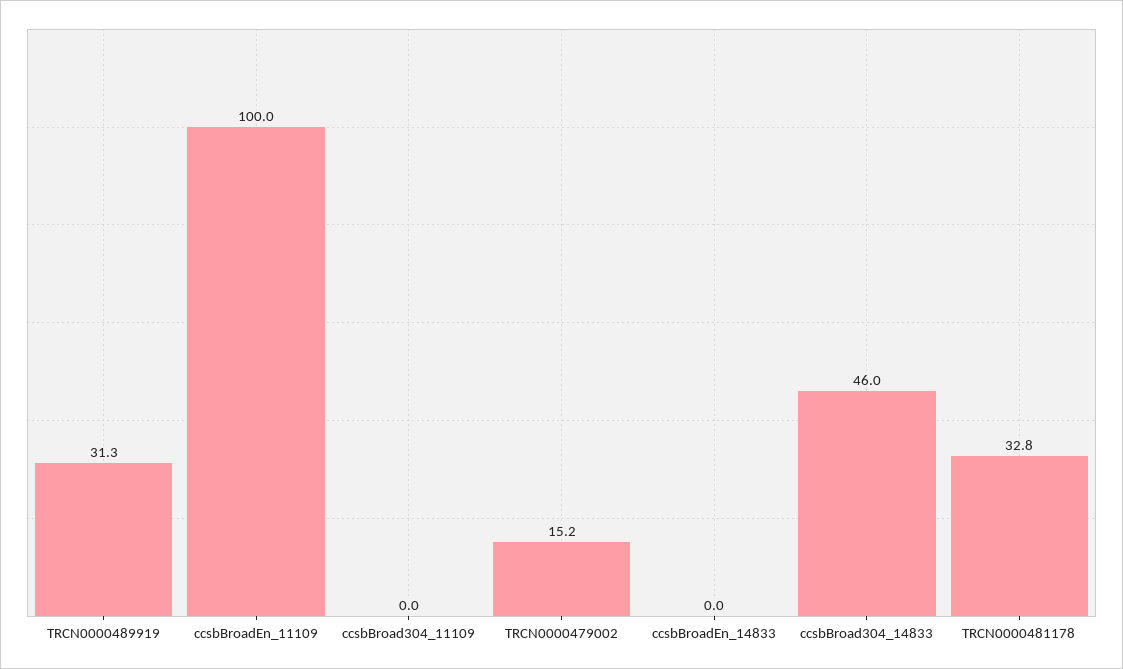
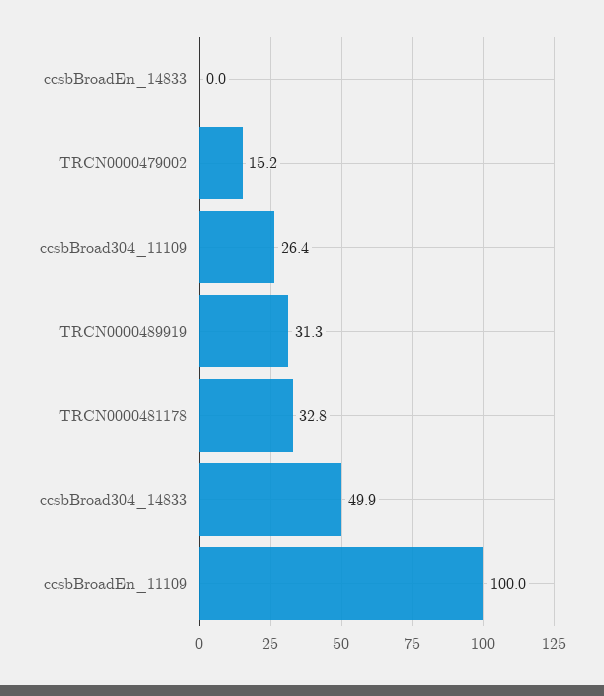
  {
    "TRCN0000489919": 31.3,
    "ccsbBroadEn_11109": 100,
-   "ccsbBroad304_11109": 0,
+   "ccsbBroad304_11109": 26.4,
    "TRCN0000479002": 15.2,
    "ccsbBroadEn_14833": 0,
-   "ccsbBroad304_14833": 46,
+   "ccsbBroad304_14833": 49.9,
    "TRCN0000481178": 32.8
  }

